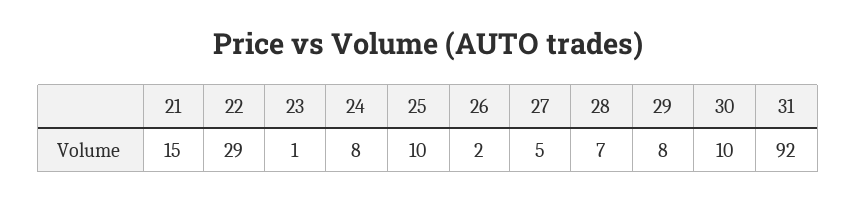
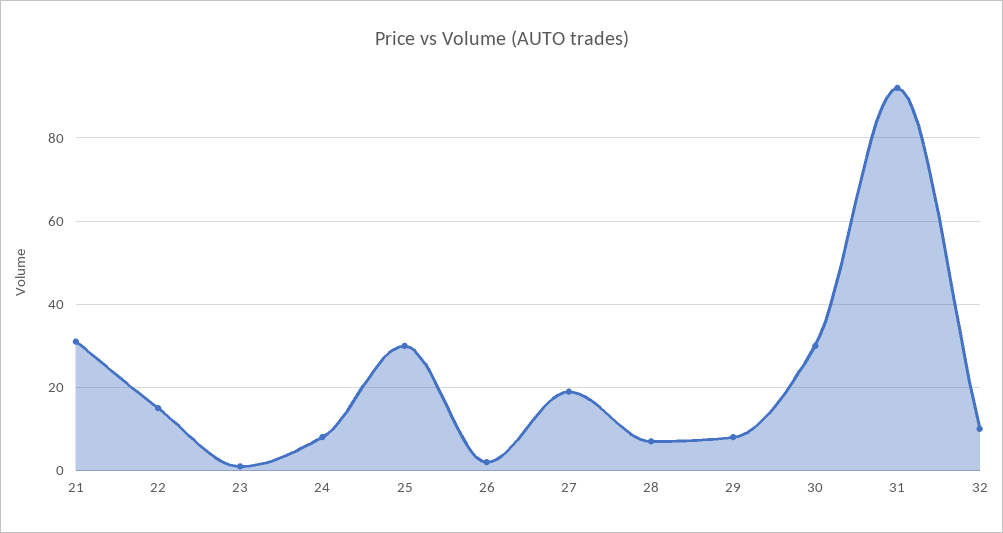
  {
-   "21": 15,
+   "21": 30,
-   "22": 29,
+   "22": 15,
    "23": 1,
    "24": 8,
-   "25": 10,
+   "25": 30,
    "26": 2,
-   "27": 5,
+   "27": 20,
    "28": 7,
    "29": 8,
-   "30": 10,
+   "30": 30,
-   "31": 92
+   "31": 92,
+   "32": 10
  }

